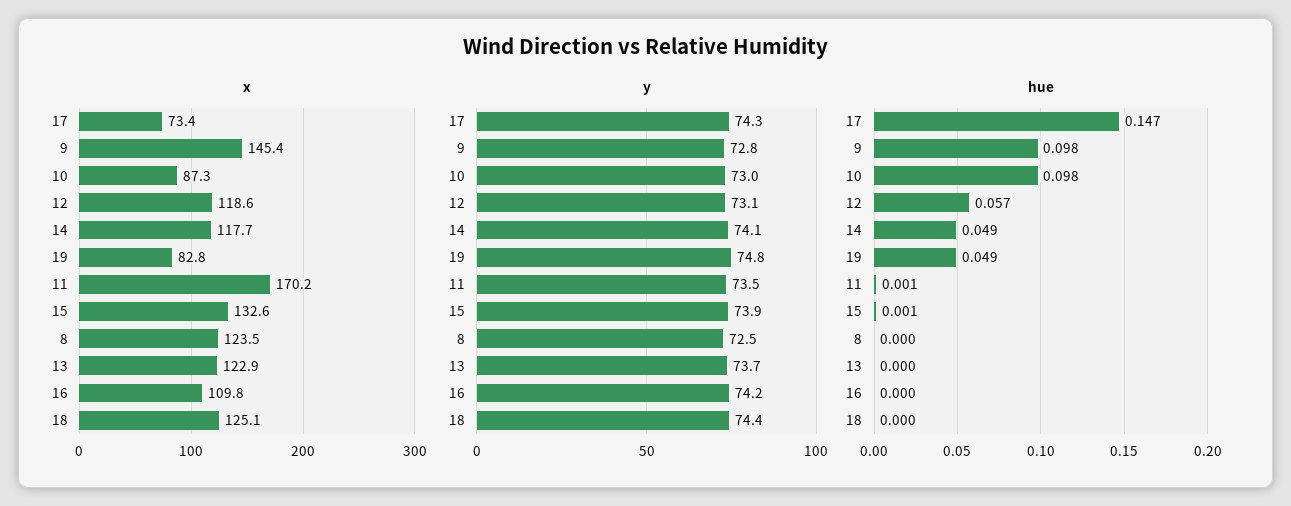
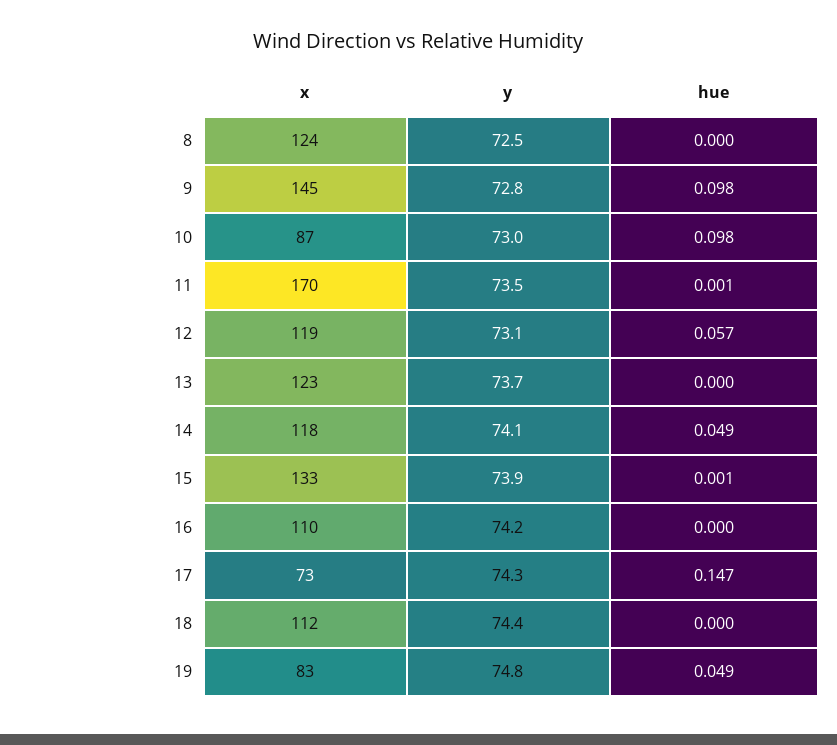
  {
    "x": {
      "17": 73.4,
      "9": 145.4,
      "10": 87.3,
      "12": 118.6,
      "14": 117.7,
      "19": 82.8,
      "11": 170.2,
      "15": 132.6,
      "8": 123.5,
      "13": 122.9,
      "16": 109.8,
-     "18": 125.1
+     "18": 112
    },
    "y": {
      "17": 74.3,
      "9": 72.8,
      "10": 73,
      "12": 73.1,
      "14": 74.1,
      "19": 74.8,
      "11": 73.5,
      "15": 73.9,
      "8": 72.5,
      "13": 73.7,
      "16": 74.2,
      "18": 74.4
    },
    "hue": {
      "17": 0.147,
      "9": 0.098,
      "10": 0.098,
      "12": 0.057,
      "14": 0.049,
      "19": 0.049,
      "11": 0.001,
      "15": 0.001,
      "8": 0,
      "13": 0,
      "16": 0,
      "18": 0
    }
  }

